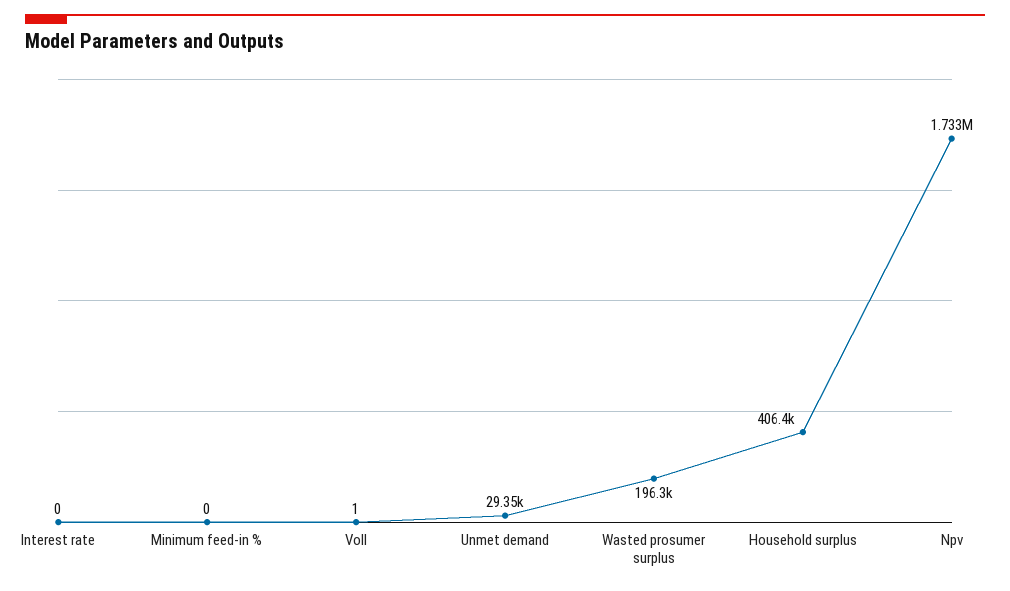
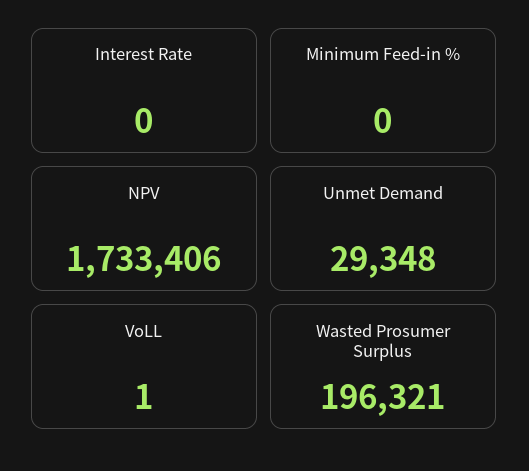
  {
    "Interest rate": 0,
    "Minimum feed-in %": 0,
    "Voll": 1,
    "Unmet demand": 29348,
    "Wasted prosumer surplus": 196321,
-   "Household surplus": 406400,
    "Npv": 1733406
  }

